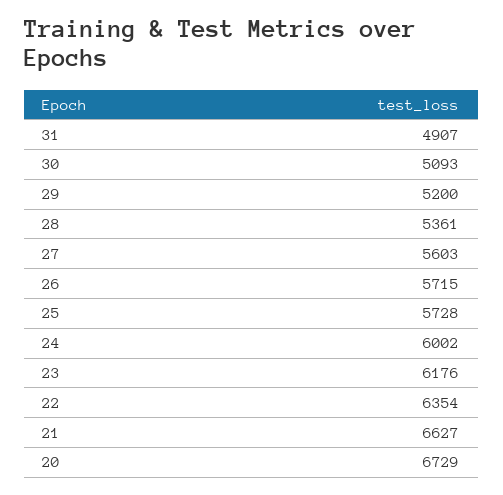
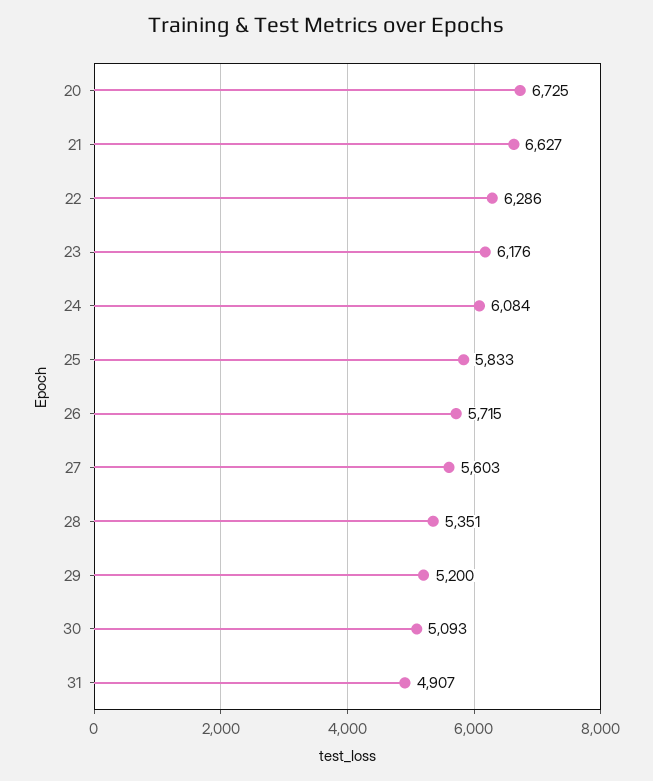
  {
    "31": 4907,
    "30": 5093,
    "29": 5200,
-   "28": 5361,
+   "28": 5351,
    "27": 5603,
    "26": 5715,
-   "25": 5728,
+   "25": 5833,
-   "24": 6002,
+   "24": 6084,
    "23": 6176,
-   "22": 6354,
+   "22": 6286,
    "21": 6627,
-   "20": 6729
+   "20": 6725
  }

